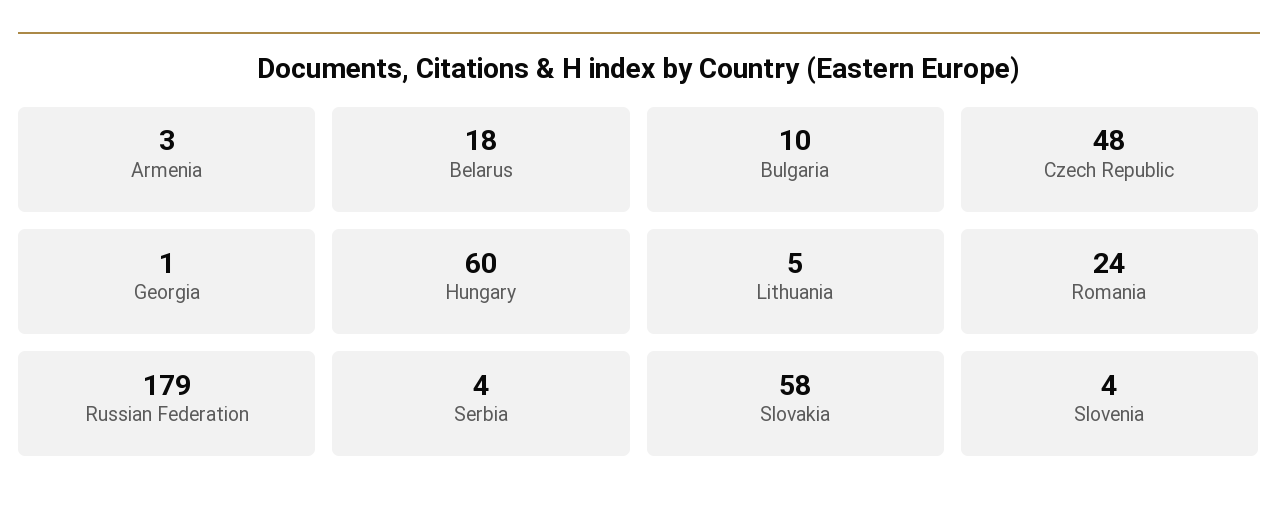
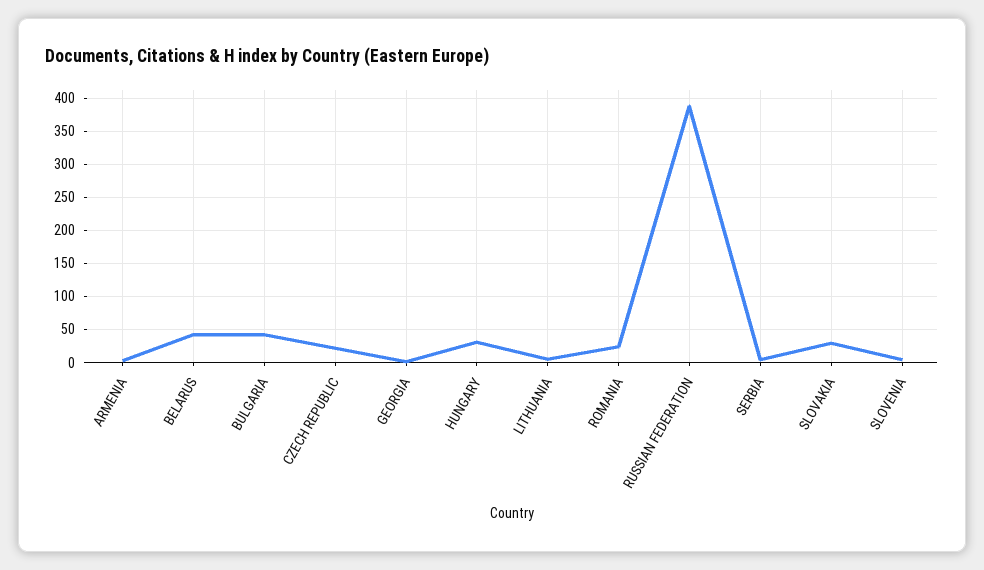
  {
    "Armenia": 3,
-   "Belarus": 18,
+   "Belarus": 40,
-   "Bulgaria": 10,
+   "Bulgaria": 40,
-   "Czech Republic": 48,
+   "Czech Republic": 20,
    "Georgia": 1,
-   "Hungary": 60,
+   "Hungary": 30,
    "Lithuania": 5,
    "Romania": 24,
-   "Russian Federation": 179,
+   "Russian Federation": 390,
    "Serbia": 4,
-   "Slovakia": 58,
+   "Slovakia": 30,
    "Slovenia": 4
  }

